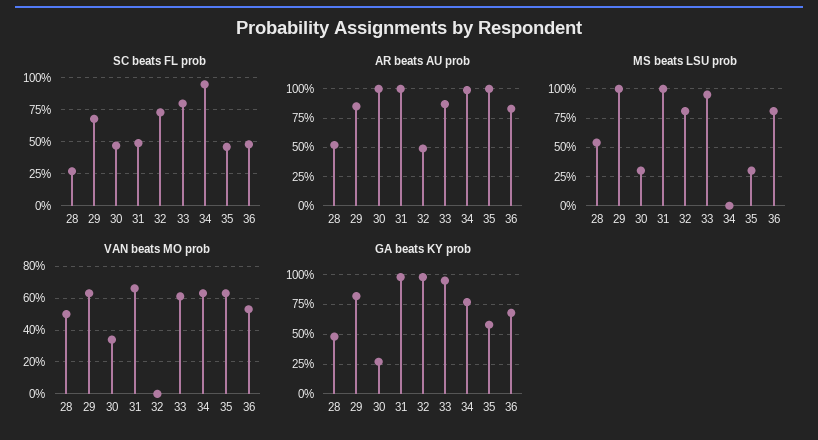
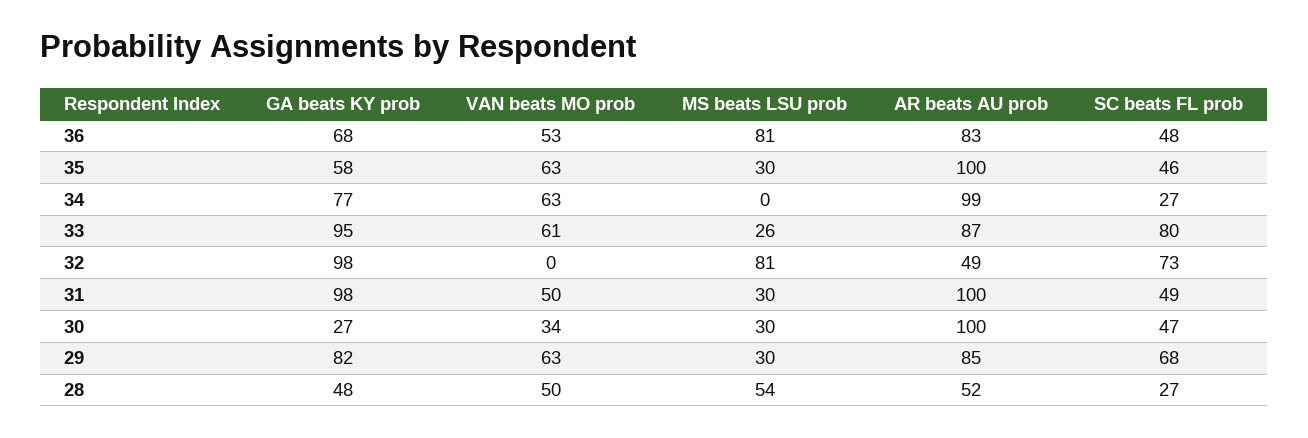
  {
    "SC beats FL prob": {
      "28": 27,
      "29": 68,
      "30": 47,
      "31": 49,
      "32": 73,
      "33": 80,
-     "34": 95,
+     "34": 27,
      "35": 46,
      "36": 48
    },
    "AR beats AU prob": {
      "28": 52,
      "29": 85,
      "30": 100,
      "31": 100,
      "32": 49,
      "33": 87,
      "34": 99,
      "35": 100,
      "36": 83
    },
    "MS beats LSU prob": {
      "28": 54,
-     "29": 100,
+     "29": 30,
      "30": 30,
-     "31": 100,
+     "31": 30,
      "32": 81,
-     "33": 100,
+     "33": 26,
      "34": 0,
      "35": 30,
      "36": 81
    },
    "VAN beats MO prob": {
      "28": 50,
      "29": 63,
      "30": 34,
-     "31": 65,
+     "31": 50,
      "32": 0,
      "33": 61,
      "34": 63,
      "35": 63,
      "36": 53
    },
    "GA beats KY prob": {
      "28": 48,
      "29": 82,
      "30": 27,
      "31": 98,
      "32": 98,
      "33": 95,
      "34": 77,
      "35": 58,
      "36": 68
    }
  }

